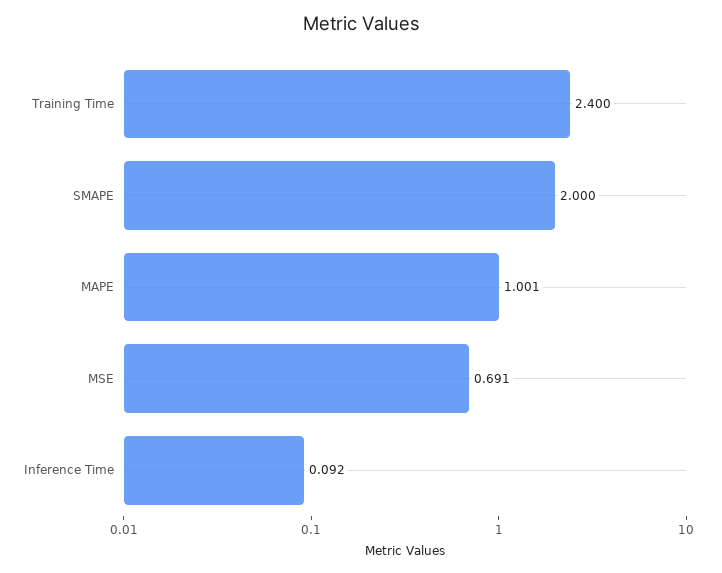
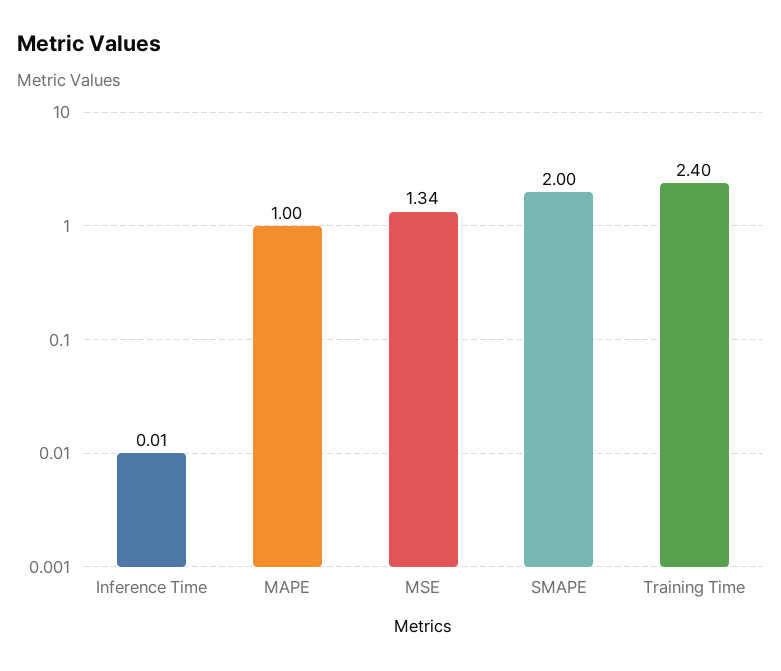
  {
    "Training Time": 2.4,
    "SMAPE": 2,
    "MAPE": 1.001,
-   "MSE": 0.691,
+   "MSE": 1.34,
-   "Inference Time": 0.092
+   "Inference Time": 0.01
  }

